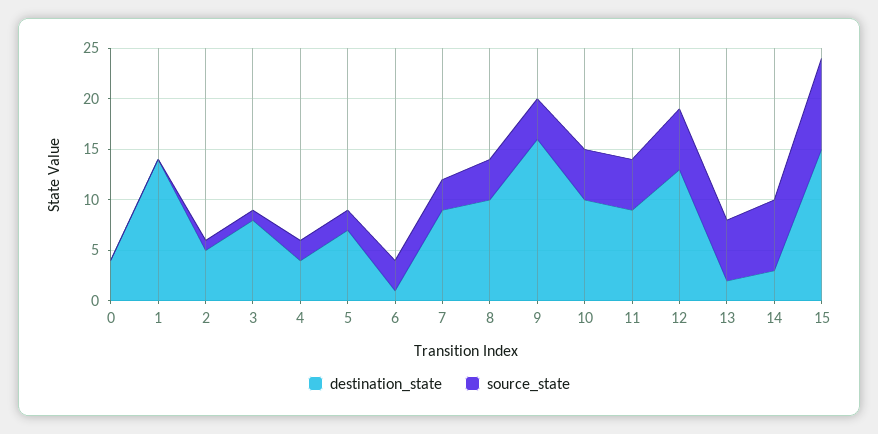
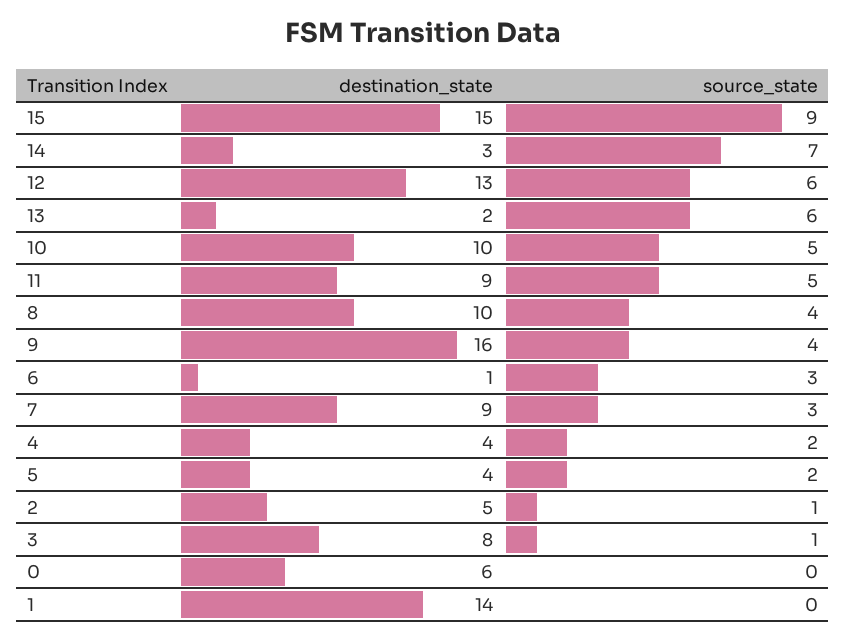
  {
    "destination_state": {
-     "0": 4,
+     "0": 6,
      "1": 14,
      "2": 5,
      "3": 8,
      "4": 4,
-     "5": 7,
+     "5": 4,
      "6": 1,
      "7": 9,
      "8": 10,
      "9": 16,
      "10": 10,
      "11": 9,
      "12": 13,
      "13": 2,
      "14": 3,
      "15": 15
    },
    "source_state": {
      "0": 0,
      "1": 0,
      "2": 1,
      "3": 1,
      "4": 2,
      "5": 2,
      "6": 3,
      "7": 3,
      "8": 4,
      "9": 4,
      "10": 5,
      "11": 5,
      "12": 6,
      "13": 6,
      "14": 7,
      "15": 9
    }
  }

